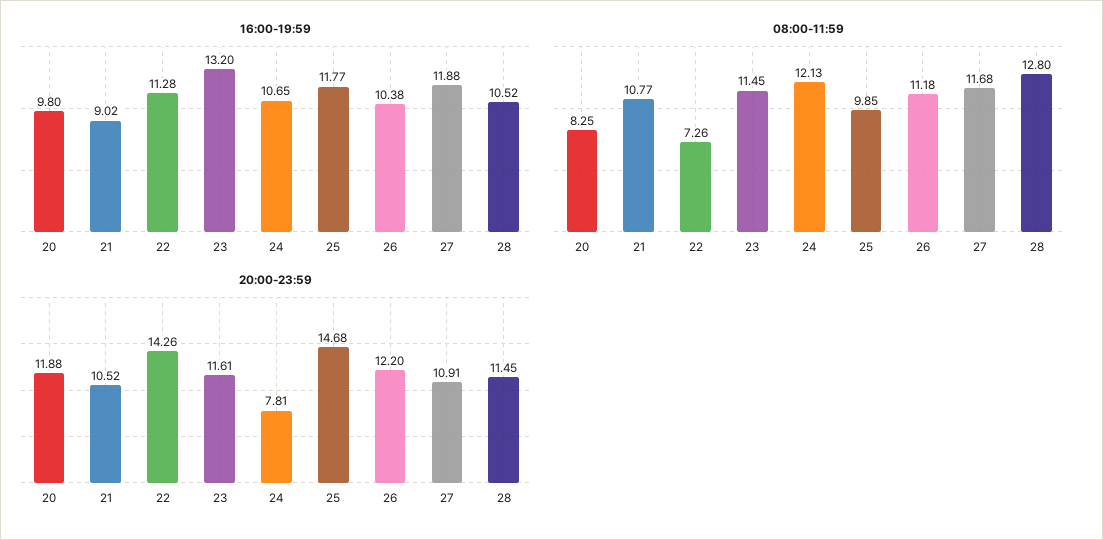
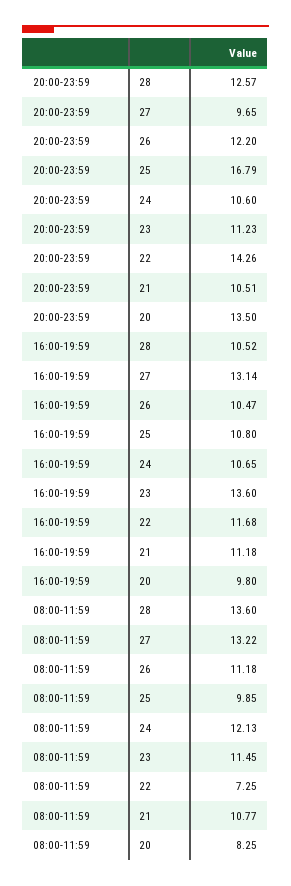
  {
    "16:00-19:59": {
      "20": 9.8,
-     "21": 9.02,
+     "21": 11.18,
-     "22": 11.28,
+     "22": 11.68,
-     "23": 13.2,
+     "23": 13.6,
      "24": 10.65,
-     "25": 11.77,
+     "25": 10.8,
-     "26": 10.38,
+     "26": 10.47,
-     "27": 11.88,
+     "27": 13.14,
      "28": 10.52
    },
    "08:00-11:59": {
      "20": 8.25,
      "21": 10.77,
-     "22": 7.26,
+     "22": 7.25,
      "23": 11.45,
      "24": 12.13,
      "25": 9.85,
      "26": 11.18,
-     "27": 11.68,
+     "27": 13.22,
-     "28": 12.8
+     "28": 13.6
    },
    "20:00-23:59": {
-     "20": 11.88,
+     "20": 13.5,
-     "21": 10.52,
+     "21": 10.51,
      "22": 14.26,
-     "23": 11.61,
+     "23": 11.23,
-     "24": 7.81,
+     "24": 10.6,
-     "25": 14.68,
+     "25": 16.79,
      "26": 12.2,
-     "27": 10.91,
+     "27": 9.65,
-     "28": 11.45
+     "28": 12.57
    }
  }

